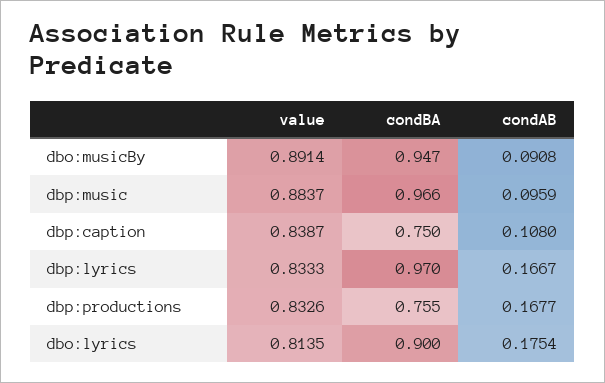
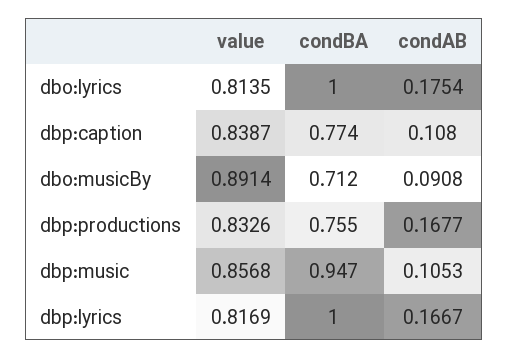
  {
    "value": {
      "dbo:musicBy": 0.8914,
-     "dbp:music": 0.8837,
+     "dbp:music": 0.8568,
      "dbp:caption": 0.8387,
-     "dbp:lyrics": 0.8333,
+     "dbp:lyrics": 0.8169,
      "dbp:productions": 0.8326,
      "dbo:lyrics": 0.8135
    },
    "condBA": {
-     "dbo:musicBy": 0.947,
+     "dbo:musicBy": 0.712,
-     "dbp:music": 0.966,
+     "dbp:music": 0.947,
-     "dbp:caption": 0.75,
+     "dbp:caption": 0.774,
-     "dbp:lyrics": 0.97,
+     "dbp:lyrics": 1,
      "dbp:productions": 0.755,
-     "dbo:lyrics": 0.9
+     "dbo:lyrics": 1
    },
    "condAB": {
      "dbo:musicBy": 0.0908,
-     "dbp:music": 0.0959,
+     "dbp:music": 0.1053,
      "dbp:caption": 0.108,
      "dbp:lyrics": 0.1667,
      "dbp:productions": 0.1677,
      "dbo:lyrics": 0.1754
    }
  }

